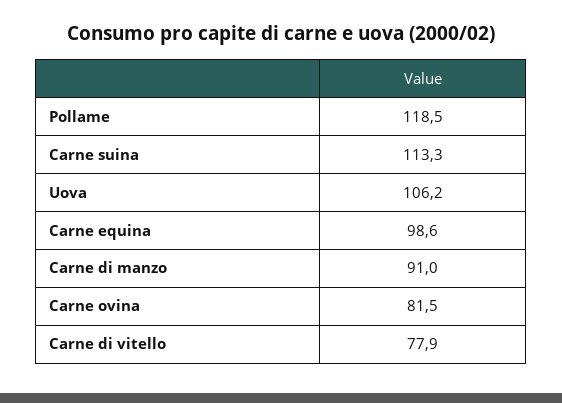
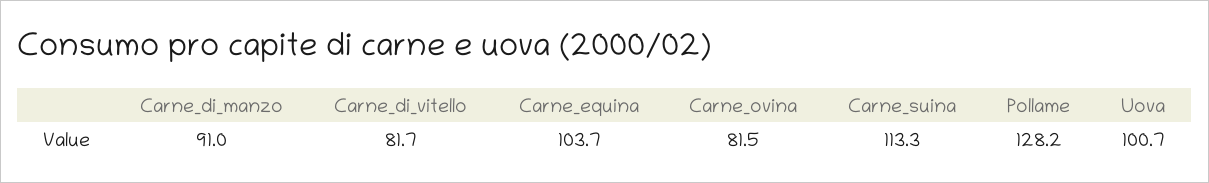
  {
-   "Pollame": 118.5,
+   "Pollame": 128.2,
    "Carne suina": 113.3,
-   "Uova": 106.2,
+   "Uova": 100.7,
-   "Carne equina": 98.6,
+   "Carne equina": 103.7,
    "Carne di manzo": 91,
    "Carne ovina": 81.5,
-   "Carne di vitello": 77.9
+   "Carne di vitello": 81.7
  }

